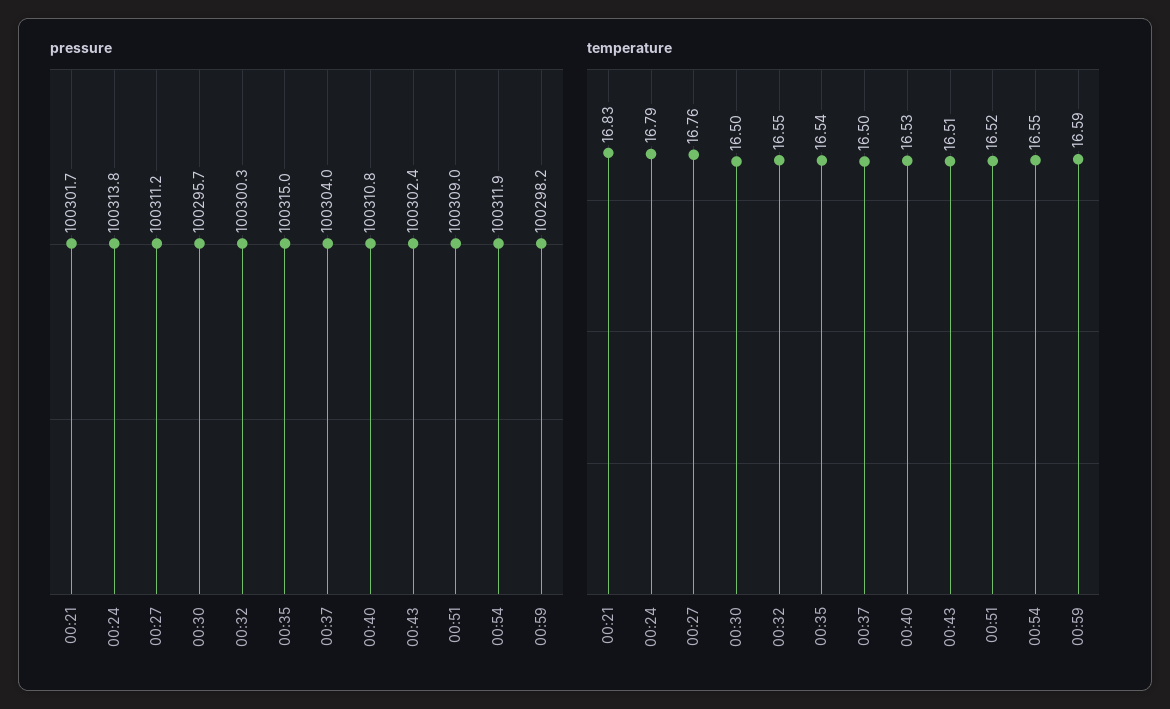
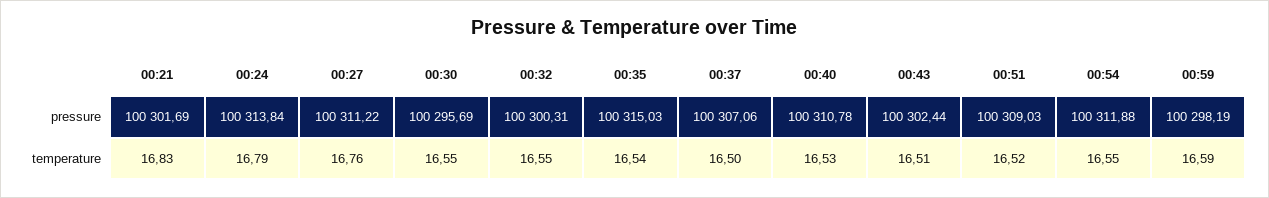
  {
    "pressure": {
      "00:21": 100301.69,
      "00:24": 100313.84,
      "00:27": 100311.22,
      "00:30": 100295.69,
      "00:32": 100300.31,
      "00:35": 100315.03,
-     "00:37": 100304,
+     "00:37": 100307.06,
      "00:40": 100310.78,
      "00:43": 100302.44,
      "00:51": 100309.03,
      "00:54": 100311.88,
      "00:59": 100298.19
    },
    "temperature": {
      "00:21": 16.83,
      "00:24": 16.79,
      "00:27": 16.76,
-     "00:30": 16.5,
+     "00:30": 16.55,
      "00:32": 16.55,
      "00:35": 16.54,
      "00:37": 16.5,
      "00:40": 16.53,
      "00:43": 16.51,
      "00:51": 16.52,
      "00:54": 16.55,
      "00:59": 16.59
    }
  }

